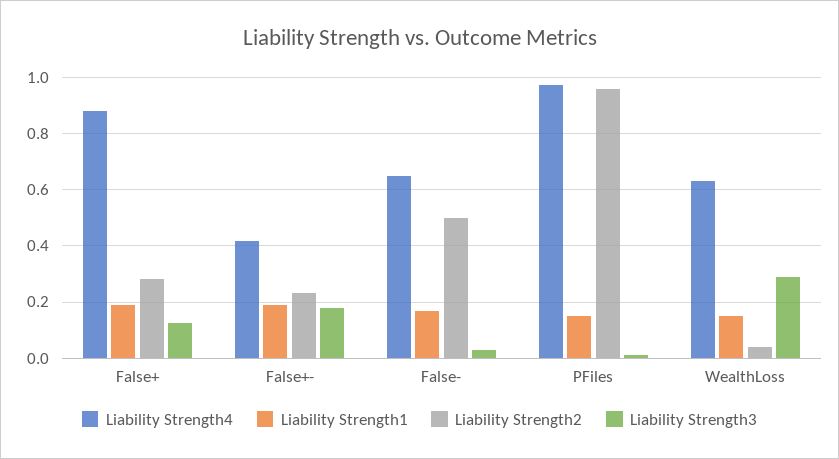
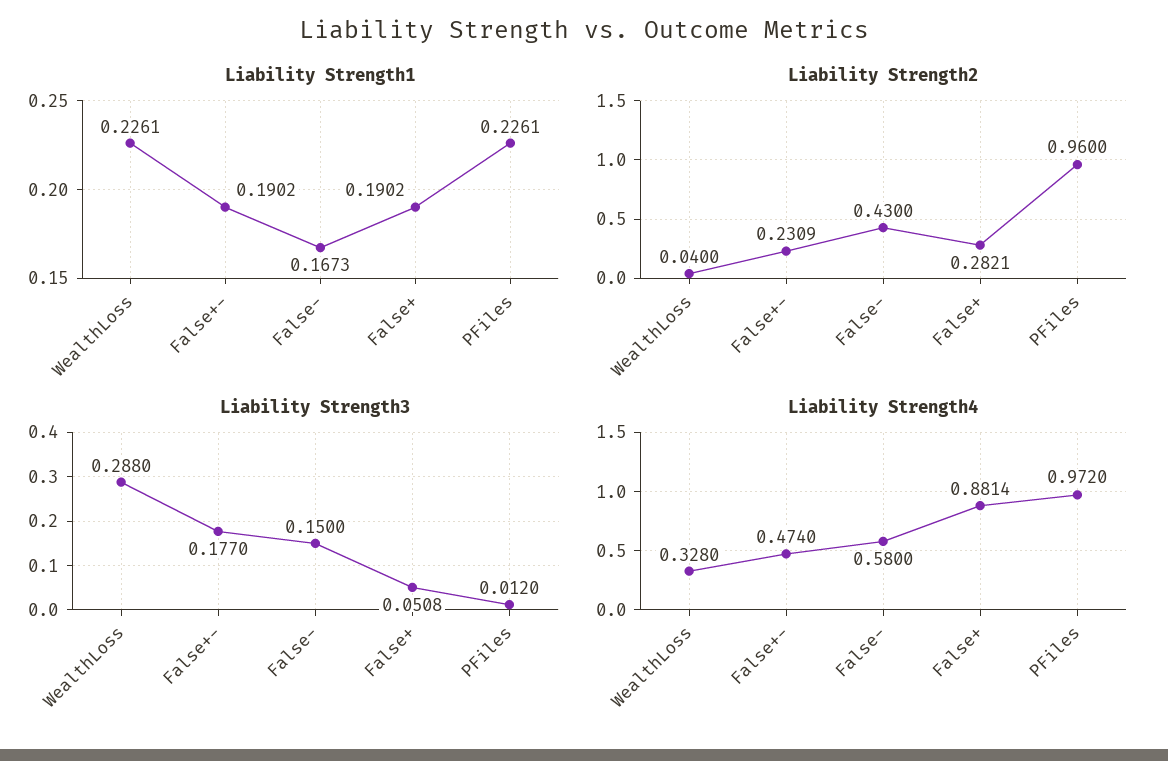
  {
    "Liability Strength4": {
      "False+": 0.8814,
-     "False+-": 0.425,
+     "False+-": 0.474,
-     "False-": 0.65,
+     "False-": 0.58,
      "PFiles": 0.972,
-     "WealthLoss": 0.625
+     "WealthLoss": 0.328
    },
    "Liability Strength1": {
      "False+": 0.1902,
      "False+-": 0.1902,
      "False-": 0.1673,
-     "PFiles": 0.15,
+     "PFiles": 0.2261,
-     "WealthLoss": 0.15
+     "WealthLoss": 0.2261
    },
    "Liability Strength2": {
      "False+": 0.2821,
      "False+-": 0.2309,
-     "False-": 0.5,
+     "False-": 0.43,
      "PFiles": 0.96,
      "WealthLoss": 0.04
    },
    "Liability Strength3": {
-     "False+": 0.125,
+     "False+": 0.0508,
      "False+-": 0.177,
-     "False-": 0.025,
+     "False-": 0.15,
      "PFiles": 0.012,
      "WealthLoss": 0.288
    }
  }

